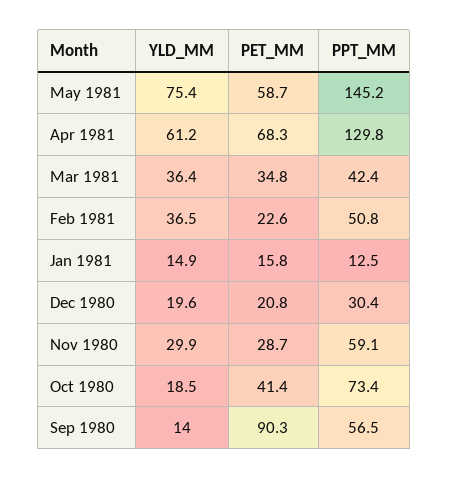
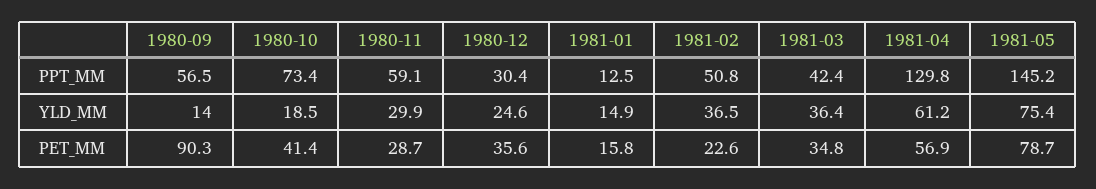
  {
    "YLD_MM": {
      "May 1981": 75.4,
      "Apr 1981": 61.2,
      "Mar 1981": 36.4,
      "Feb 1981": 36.5,
      "Jan 1981": 14.9,
-     "Dec 1980": 19.6,
+     "Dec 1980": 24.6,
      "Nov 1980": 29.9,
      "Oct 1980": 18.5,
      "Sep 1980": 14
    },
    "PET_MM": {
-     "May 1981": 58.7,
+     "May 1981": 78.7,
-     "Apr 1981": 68.3,
+     "Apr 1981": 56.9,
      "Mar 1981": 34.8,
      "Feb 1981": 22.6,
      "Jan 1981": 15.8,
-     "Dec 1980": 20.8,
+     "Dec 1980": 35.6,
      "Nov 1980": 28.7,
      "Oct 1980": 41.4,
      "Sep 1980": 90.3
    },
    "PPT_MM": {
      "May 1981": 145.2,
      "Apr 1981": 129.8,
      "Mar 1981": 42.4,
      "Feb 1981": 50.8,
      "Jan 1981": 12.5,
      "Dec 1980": 30.4,
      "Nov 1980": 59.1,
      "Oct 1980": 73.4,
      "Sep 1980": 56.5
    }
  }

